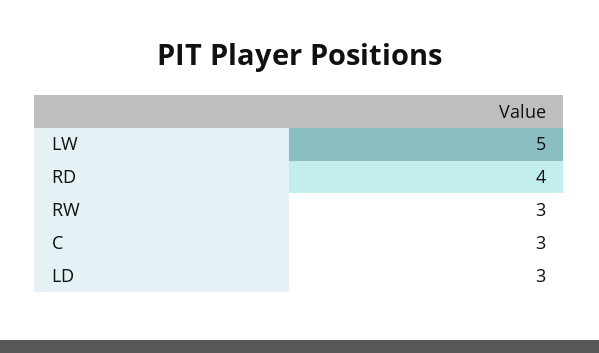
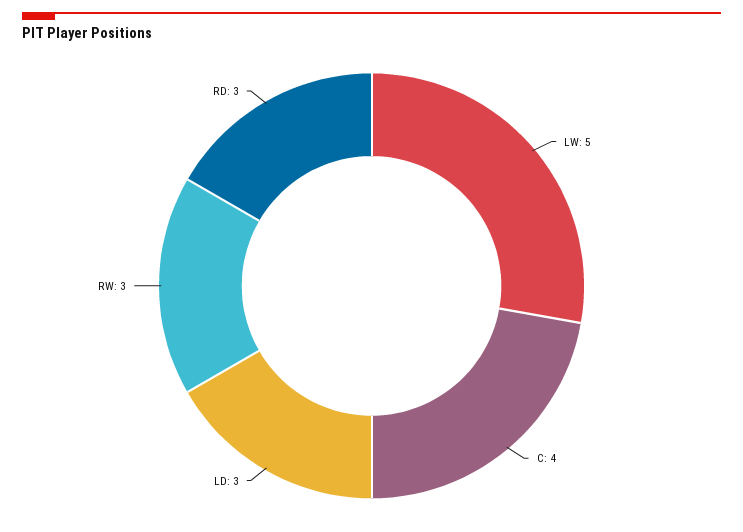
  {
    "LW": 5,
-   "RD": 4,
+   "RD": 3,
    "RW": 3,
-   "C": 3,
+   "C": 4,
    "LD": 3
  }

